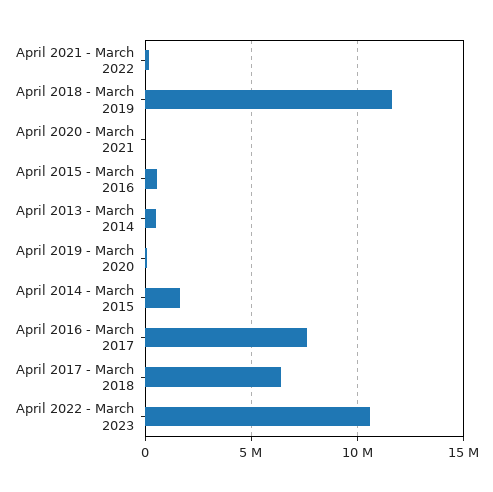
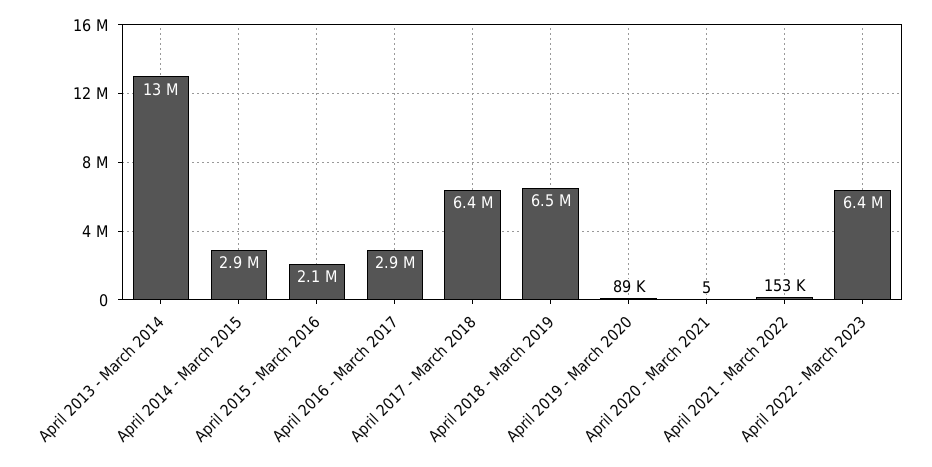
  {
    "April 2021 - March 2022": 153000,
-   "April 2018 - March 2019": 11500000,
+   "April 2018 - March 2019": 6500000,
    "April 2020 - March 2021": 5,
-   "April 2015 - March 2016": 500000,
+   "April 2015 - March 2016": 2100000,
-   "April 2013 - March 2014": 500000,
+   "April 2013 - March 2014": 13000000,
    "April 2019 - March 2020": 89000,
-   "April 2014 - March 2015": 1500000,
+   "April 2014 - March 2015": 2900000,
-   "April 2016 - March 2017": 7500000,
+   "April 2016 - March 2017": 2900000,
    "April 2017 - March 2018": 6400000,
-   "April 2022 - March 2023": 10500000
+   "April 2022 - March 2023": 6400000
  }

